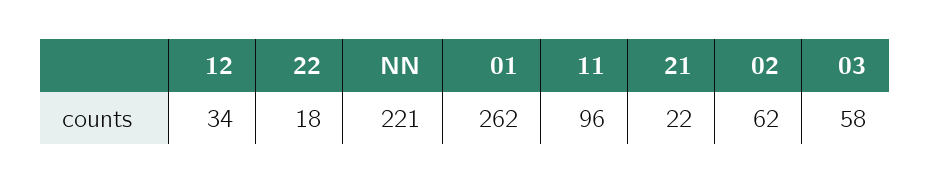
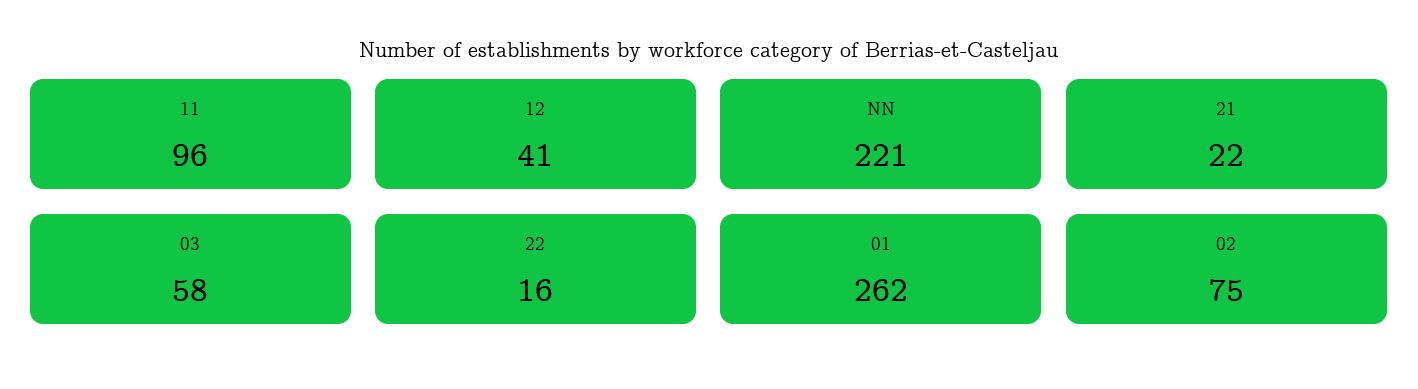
  {
-   "12": 34,
+   "12": 41,
-   "22": 18,
+   "22": 16,
    "NN": 221,
    "01": 262,
    "11": 96,
    "21": 22,
-   "02": 62,
+   "02": 75,
    "03": 58
  }

